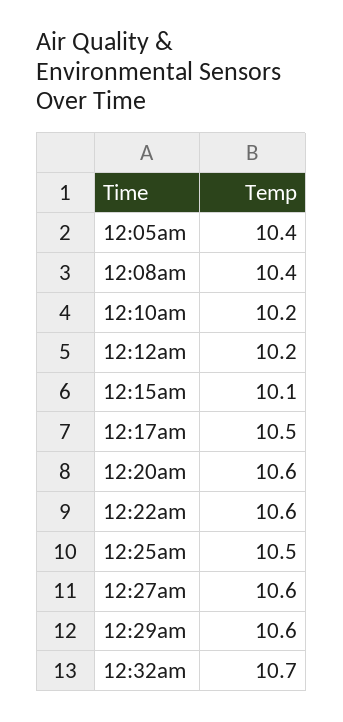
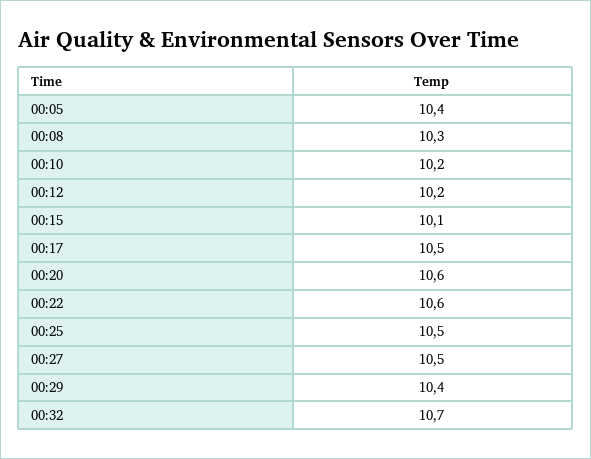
  {
    "12:05am": 10.4,
-   "12:08am": 10.4,
+   "12:08am": 10.3,
    "12:10am": 10.2,
    "12:12am": 10.2,
    "12:15am": 10.1,
    "12:17am": 10.5,
    "12:20am": 10.6,
    "12:22am": 10.6,
    "12:25am": 10.5,
-   "12:27am": 10.6,
+   "12:27am": 10.5,
-   "12:29am": 10.6,
+   "12:29am": 10.4,
    "12:32am": 10.7
  }

